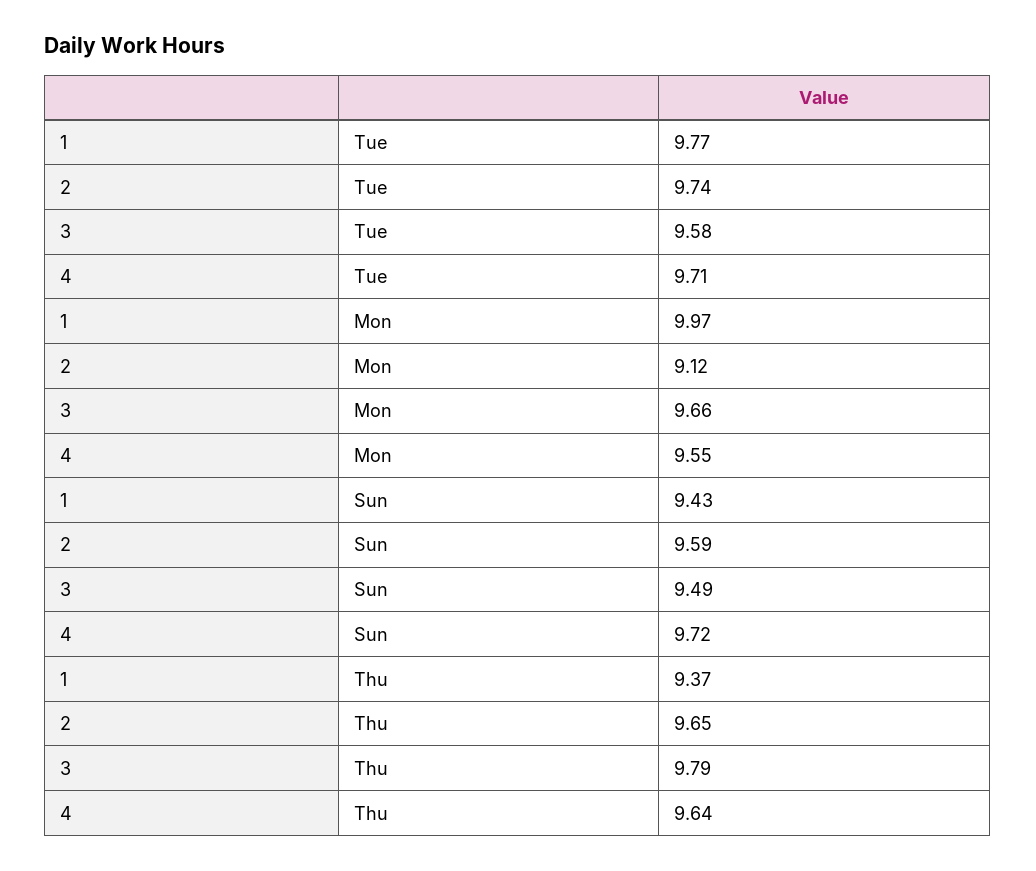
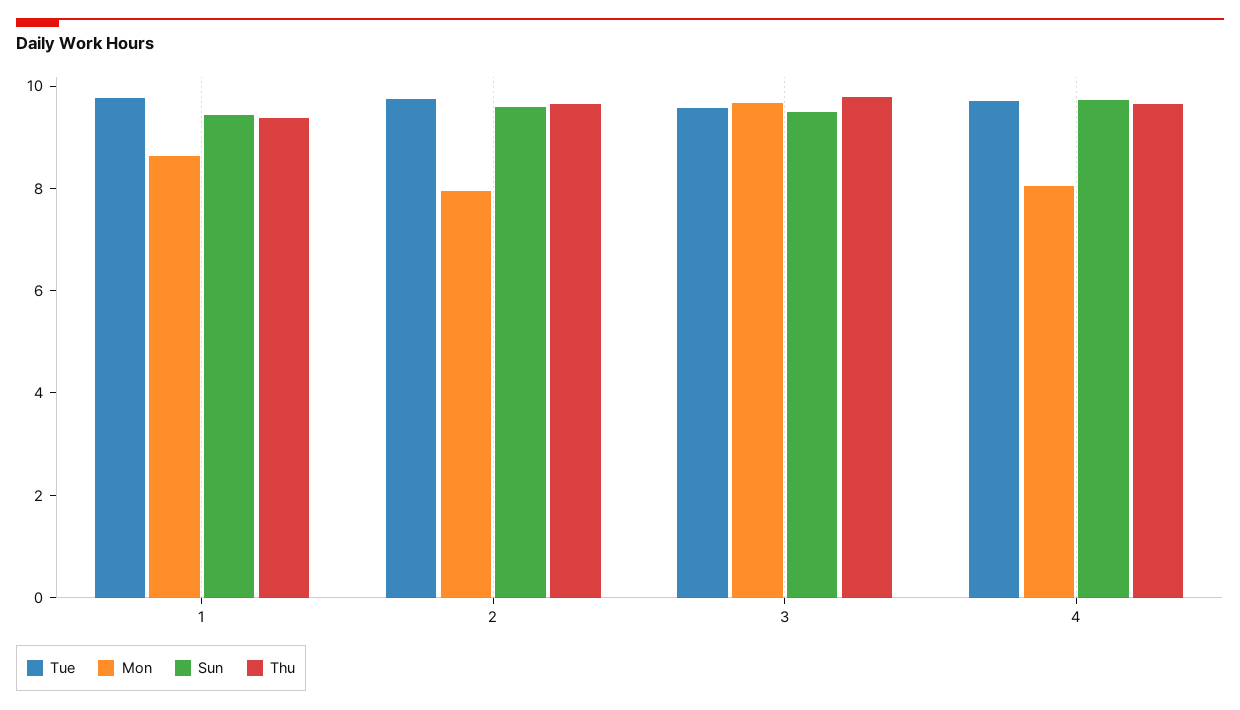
  {
    "Tue": {
      "1": 9.77,
      "2": 9.74,
      "3": 9.58,
      "4": 9.71
    },
    "Mon": {
-     "1": 9.97,
+     "1": 8.5,
-     "2": 9.12,
+     "2": 8,
      "3": 9.66,
-     "4": 9.55
+     "4": 8
    },
    "Sun": {
      "1": 9.43,
      "2": 9.59,
      "3": 9.49,
      "4": 9.72
    },
    "Thu": {
      "1": 9.37,
      "2": 9.65,
      "3": 9.79,
      "4": 9.64
    }
  }

